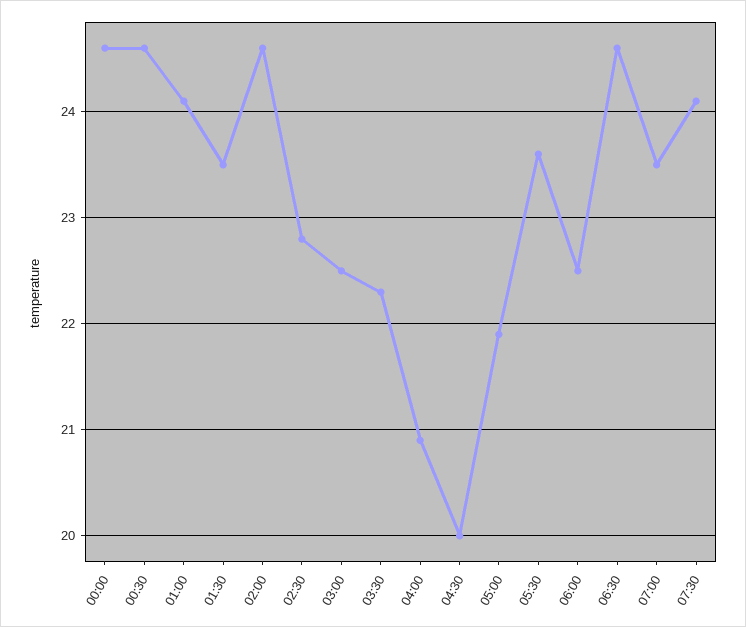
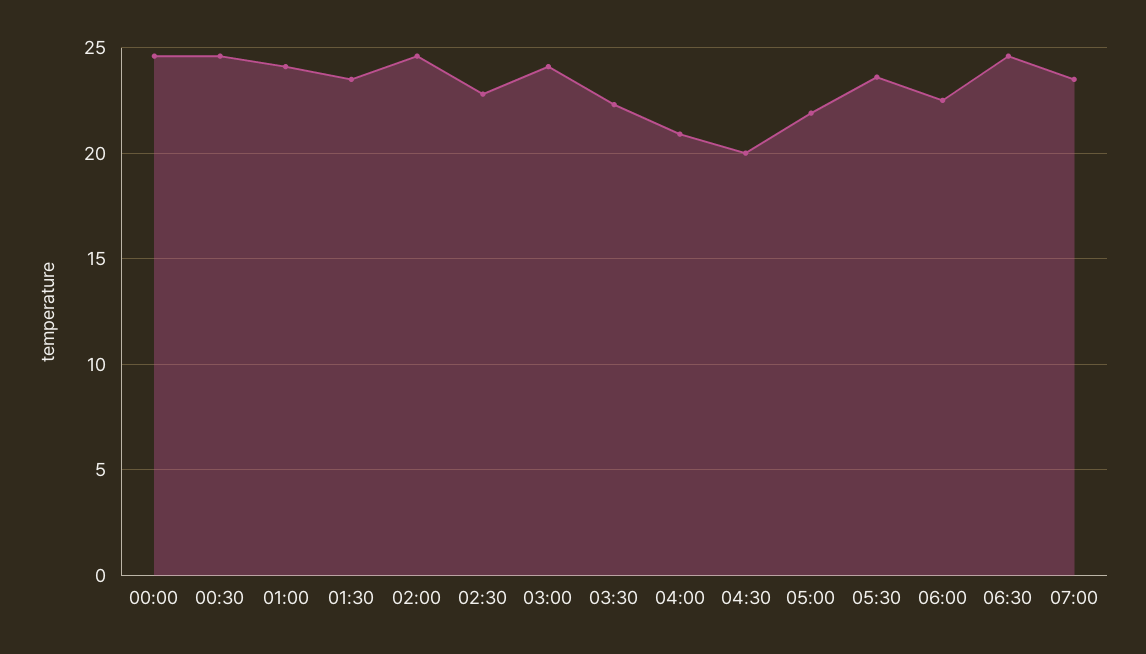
  {
    "00:00": 24.6,
    "00:30": 24.6,
    "01:00": 24.1,
    "01:30": 23.5,
    "02:00": 24.6,
    "02:30": 22.8,
-   "03:00": 22.5,
+   "03:00": 24,
    "03:30": 22.3,
    "04:00": 20.9,
    "04:30": 20,
    "05:00": 21.9,
    "05:30": 23.6,
    "06:00": 22.5,
    "06:30": 24.6,
-   "07:00": 23.5,
+   "07:00": 23.5
-   "07:30": 24.1
  }

